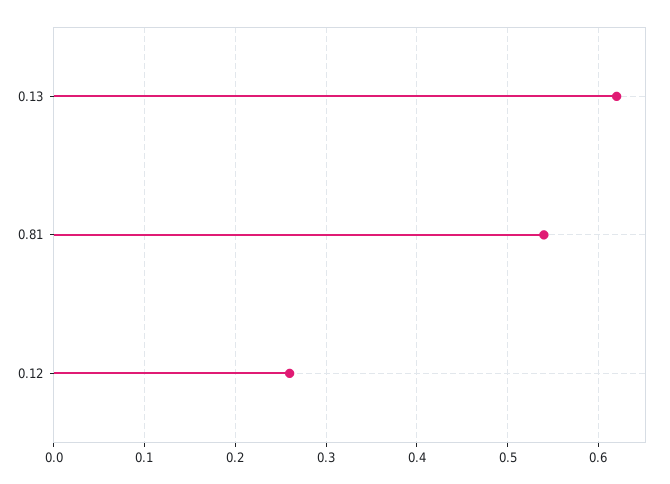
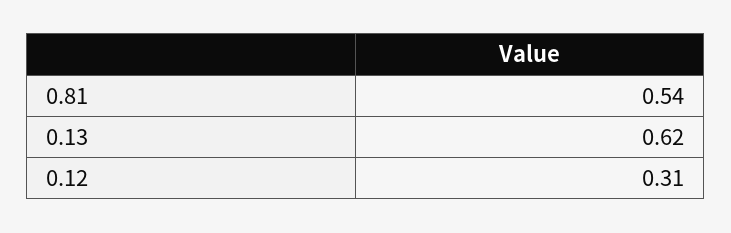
  {
    "0.13": 0.62,
    "0.81": 0.54,
-   "0.12": 0.26
+   "0.12": 0.31
  }

